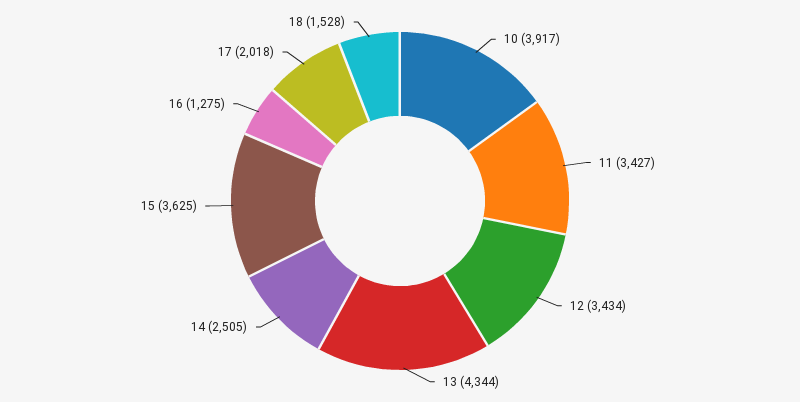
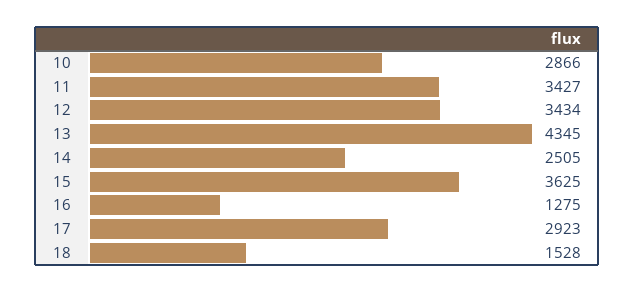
  {
-   "10": 3917,
+   "10": 2866,
    "11": 3427,
    "12": 3434,
-   "13": 4344,
+   "13": 4345,
    "14": 2505,
    "15": 3625,
    "16": 1275,
-   "17": 2018,
+   "17": 2923,
    "18": 1528
  }

